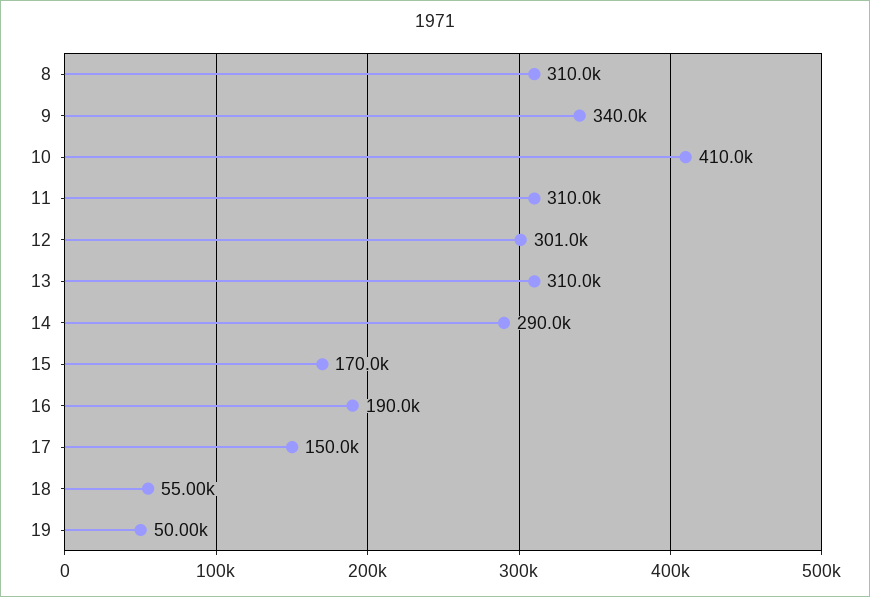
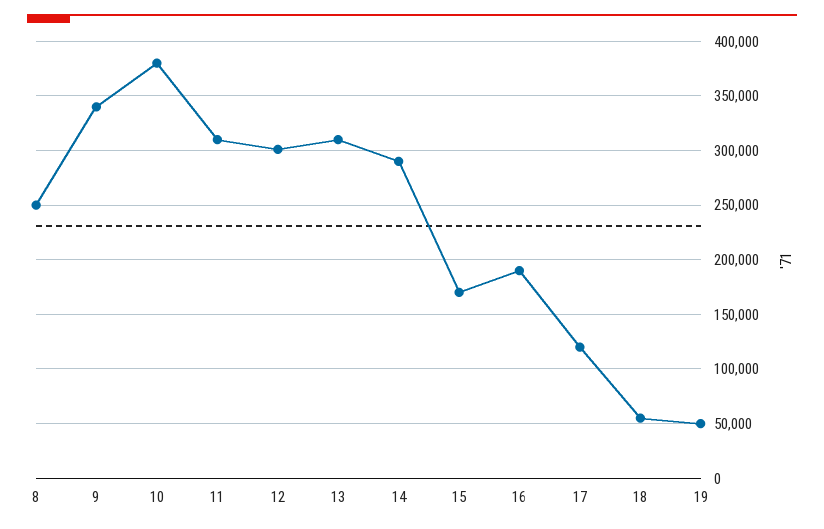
  {
-   "8": 310000,
+   "8": 250000,
    "9": 340000,
-   "10": 410000,
+   "10": 380000,
    "11": 310000,
    "12": 301000,
    "13": 310000,
    "14": 290000,
    "15": 170000,
    "16": 190000,
-   "17": 150000,
+   "17": 120000,
    "18": 55000,
    "19": 50000
  }

